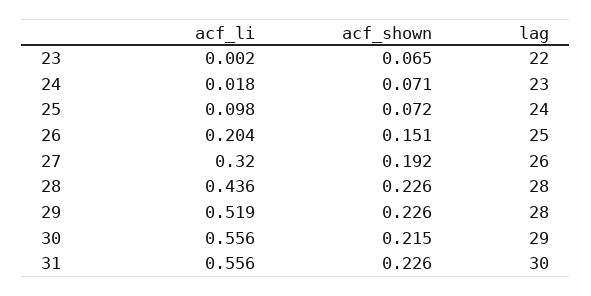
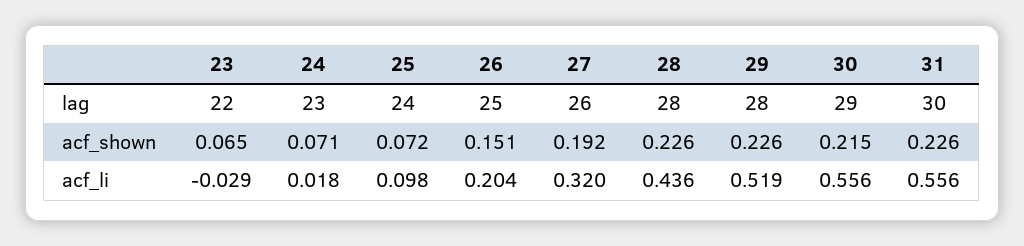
  {
    "acf_li": {
-     "23": 0.002,
+     "23": -0.029,
      "24": 0.018,
      "25": 0.098,
      "26": 0.204,
      "27": 0.32,
      "28": 0.436,
      "29": 0.519,
      "30": 0.556,
      "31": 0.556
    },
    "acf_shown": {
      "23": 0.065,
      "24": 0.071,
      "25": 0.072,
      "26": 0.151,
      "27": 0.192,
      "28": 0.226,
      "29": 0.226,
      "30": 0.215,
      "31": 0.226
    },
    "lag": {
      "23": 22,
      "24": 23,
      "25": 24,
      "26": 25,
      "27": 26,
      "28": 28,
      "29": 28,
      "30": 29,
      "31": 30
    }
  }

